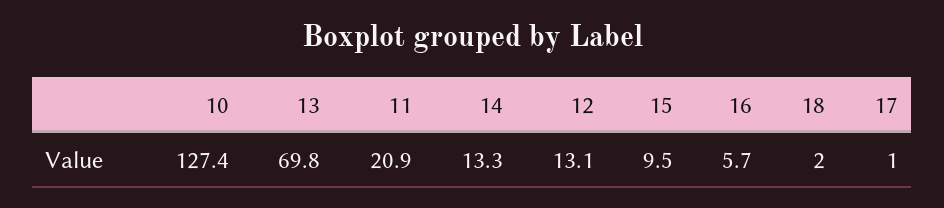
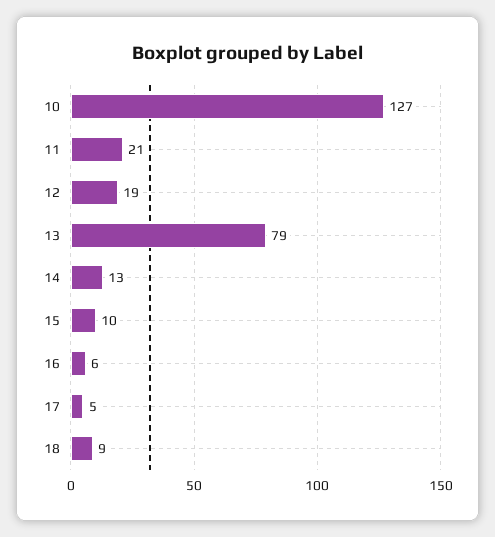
  {
    "10": 127.4,
-   "13": 69.8,
+   "13": 79,
    "11": 20.9,
    "14": 13.3,
-   "12": 13.1,
+   "12": 19,
    "15": 9.5,
    "16": 5.7,
-   "18": 2,
+   "18": 9,
-   "17": 1
+   "17": 5
  }

